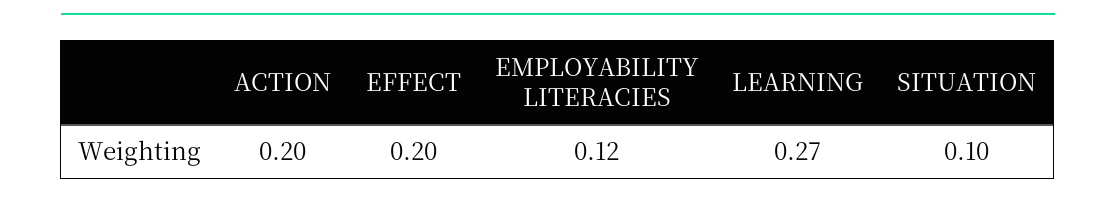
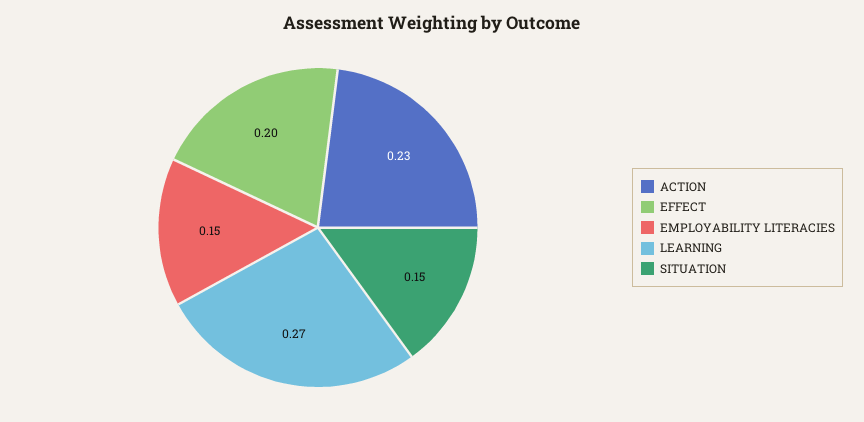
  {
-   "ACTION": 0.2,
+   "ACTION": 0.23,
    "EFFECT": 0.2,
-   "EMPLOYABILITY LITERACIES": 0.12,
+   "EMPLOYABILITY LITERACIES": 0.15,
    "LEARNING": 0.27,
-   "SITUATION": 0.1
+   "SITUATION": 0.15
  }

